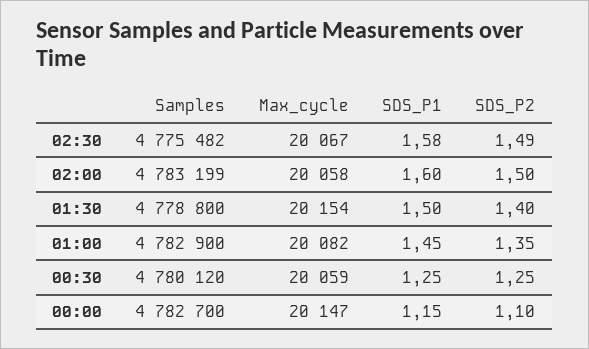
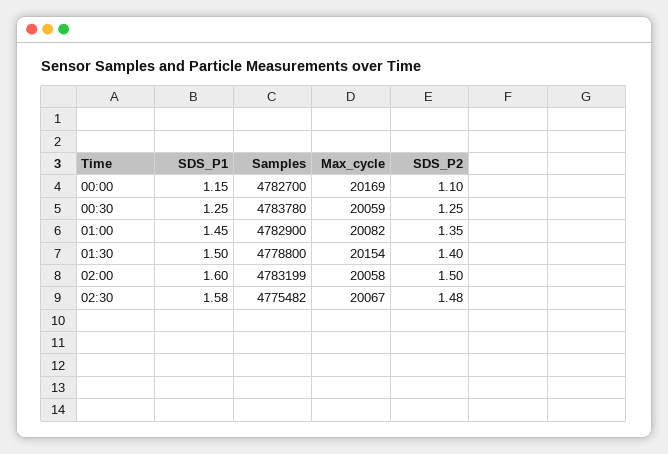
  {
    "Samples": {
      "02:30": 4775482,
      "02:00": 4783199,
      "01:30": 4778800,
      "01:00": 4782900,
-     "00:30": 4780120,
+     "00:30": 4783780,
      "00:00": 4782700
    },
    "Max_cycle": {
      "02:30": 20067,
      "02:00": 20058,
      "01:30": 20154,
      "01:00": 20082,
      "00:30": 20059,
-     "00:00": 20147
+     "00:00": 20169
    },
    "SDS_P1": {
      "02:30": 1.58,
      "02:00": 1.6,
      "01:30": 1.5,
      "01:00": 1.45,
      "00:30": 1.25,
      "00:00": 1.15
    },
    "SDS_P2": {
-     "02:30": 1.49,
+     "02:30": 1.48,
      "02:00": 1.5,
      "01:30": 1.4,
      "01:00": 1.35,
      "00:30": 1.25,
      "00:00": 1.1
    }
  }

